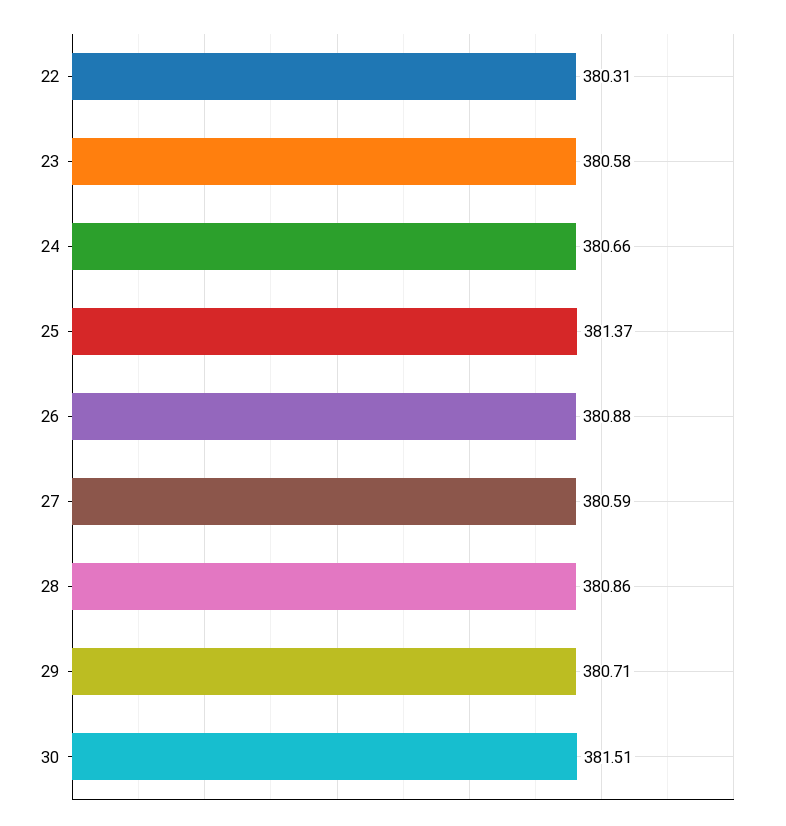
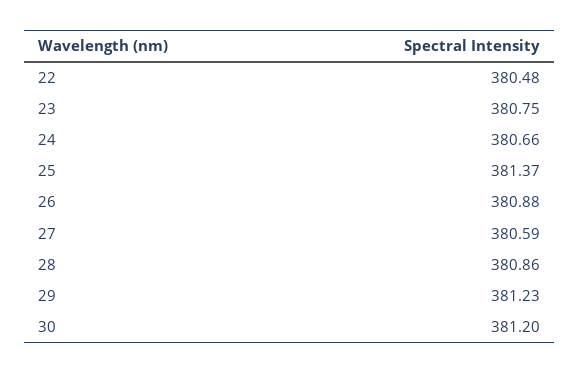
  {
-   "22": 380.31,
+   "22": 380.48,
-   "23": 380.58,
+   "23": 380.75,
    "24": 380.66,
    "25": 381.37,
    "26": 380.88,
    "27": 380.59,
    "28": 380.86,
-   "29": 380.71,
+   "29": 381.23,
-   "30": 381.51
+   "30": 381.2
  }

